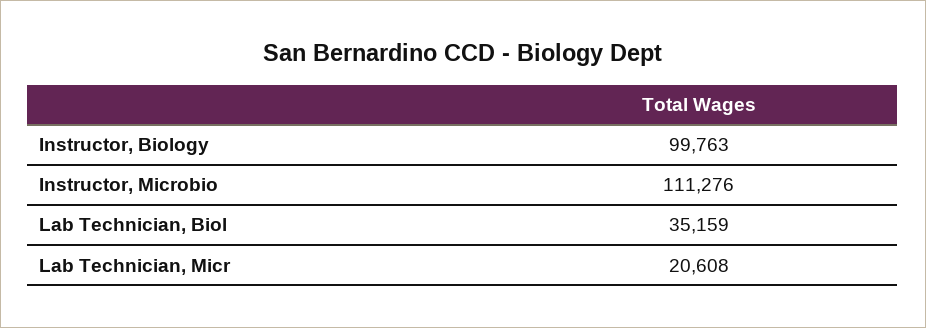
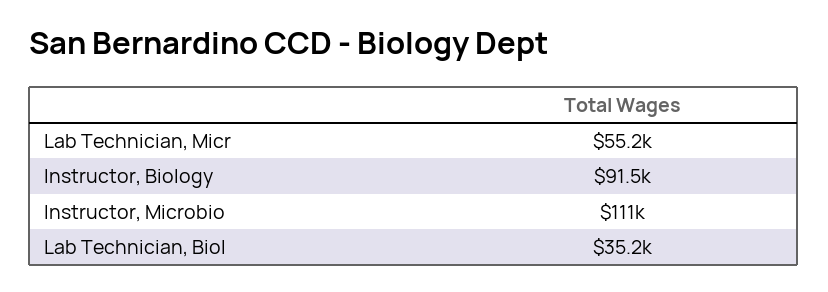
  {
-   "Instructor, Biology": 99763,
+   "Instructor, Biology": 91500,
    "Instructor, Microbio": 111276,
    "Lab Technician, Biol": 35159,
-   "Lab Technician, Micr": 20608
+   "Lab Technician, Micr": 55200
  }

